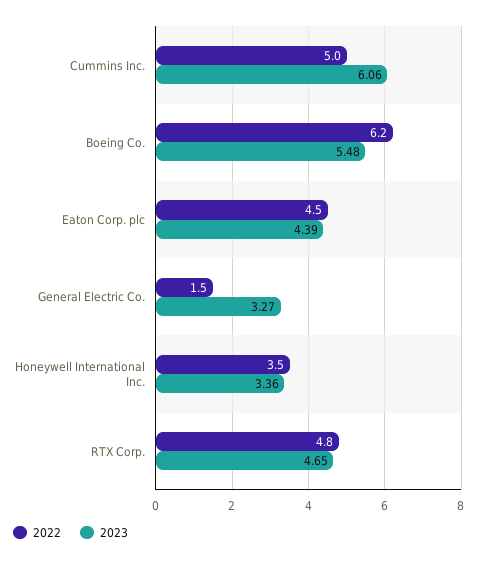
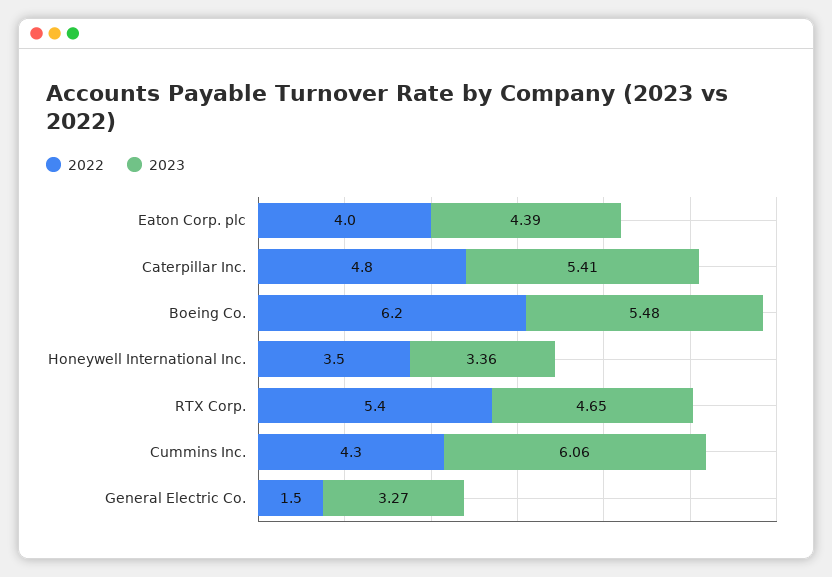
  {
    "2022": {
-     "Cummins Inc.": 5,
+     "Cummins Inc.": 4.3,
      "Boeing Co.": 6.2,
-     "Eaton Corp. plc": 4.5,
+     "Eaton Corp. plc": 4,
      "General Electric Co.": 1.5,
      "Honeywell International Inc.": 3.5,
-     "RTX Corp.": 4.8
+     "RTX Corp.": 5.4,
+     "Caterpillar Inc.": 4.8
    },
    "2023": {
      "Cummins Inc.": 6.06,
      "Boeing Co.": 5.48,
      "Eaton Corp. plc": 4.39,
      "General Electric Co.": 3.27,
      "Honeywell International Inc.": 3.36,
-     "RTX Corp.": 4.65
+     "RTX Corp.": 4.65,
+     "Caterpillar Inc.": 5.41
    }
  }

